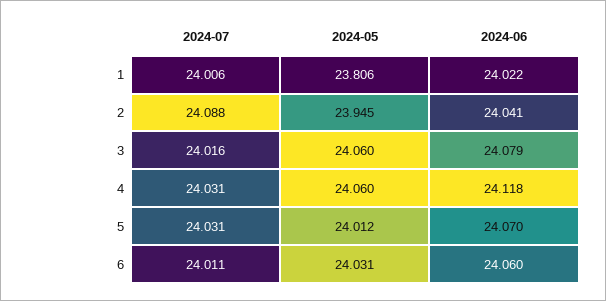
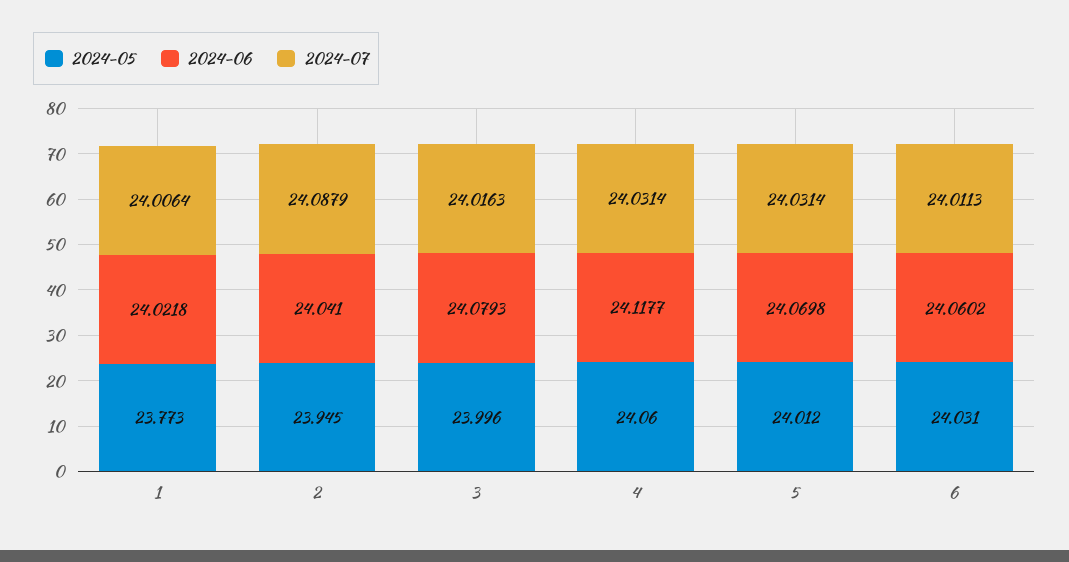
  {
    "2024-07": {
      "1": 24.0064,
      "2": 24.0879,
      "3": 24.0163,
      "4": 24.0314,
      "5": 24.0314,
      "6": 24.0113
    },
    "2024-05": {
-     "1": 23.806,
+     "1": 23.773,
      "2": 23.945,
-     "3": 24.06,
+     "3": 23.996,
      "4": 24.06,
      "5": 24.012,
      "6": 24.031
    },
    "2024-06": {
      "1": 24.0218,
      "2": 24.041,
      "3": 24.0793,
      "4": 24.1177,
      "5": 24.0698,
      "6": 24.0602
    }
  }

